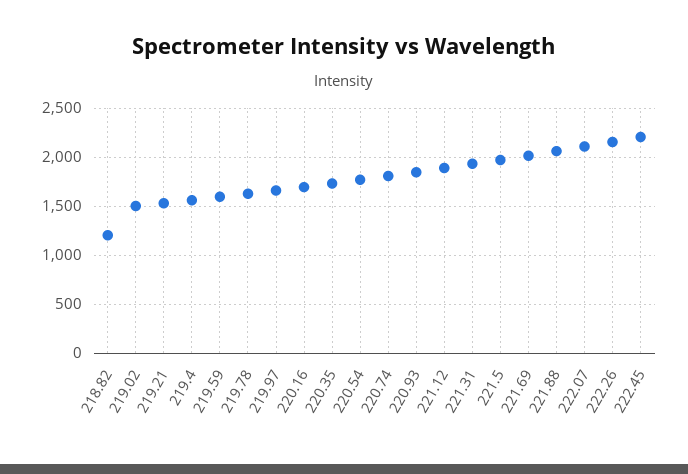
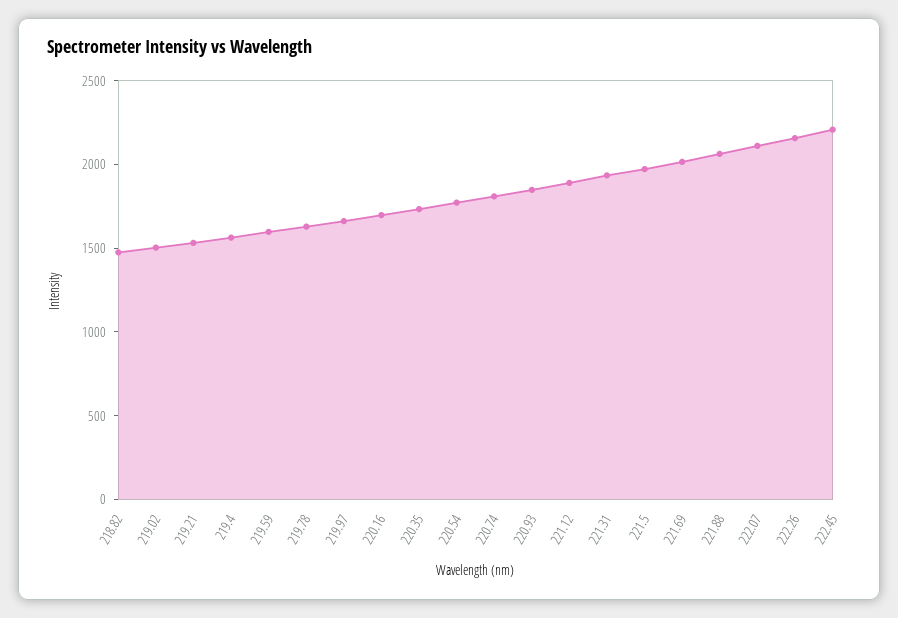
  {
-   "218.82": 1200,
+   "218.82": 1500,
    "219.02": 1500,
    "219.21": 1500,
    "219.4": 1600,
    "219.59": 1600,
    "219.78": 1600,
    "219.97": 1700,
    "220.16": 1700,
    "220.35": 1700,
    "220.54": 1800,
    "220.74": 1800,
    "220.93": 1800,
    "221.12": 1900,
    "221.31": 1900,
    "221.5": 2000,
    "221.69": 2000,
    "221.88": 2100,
    "222.07": 2100,
    "222.26": 2200,
    "222.45": 2200
  }

